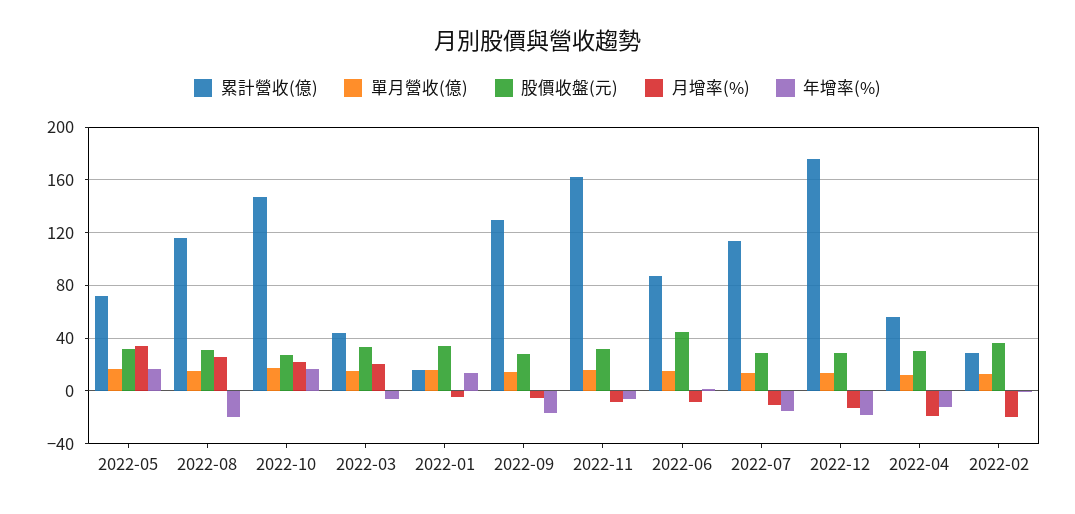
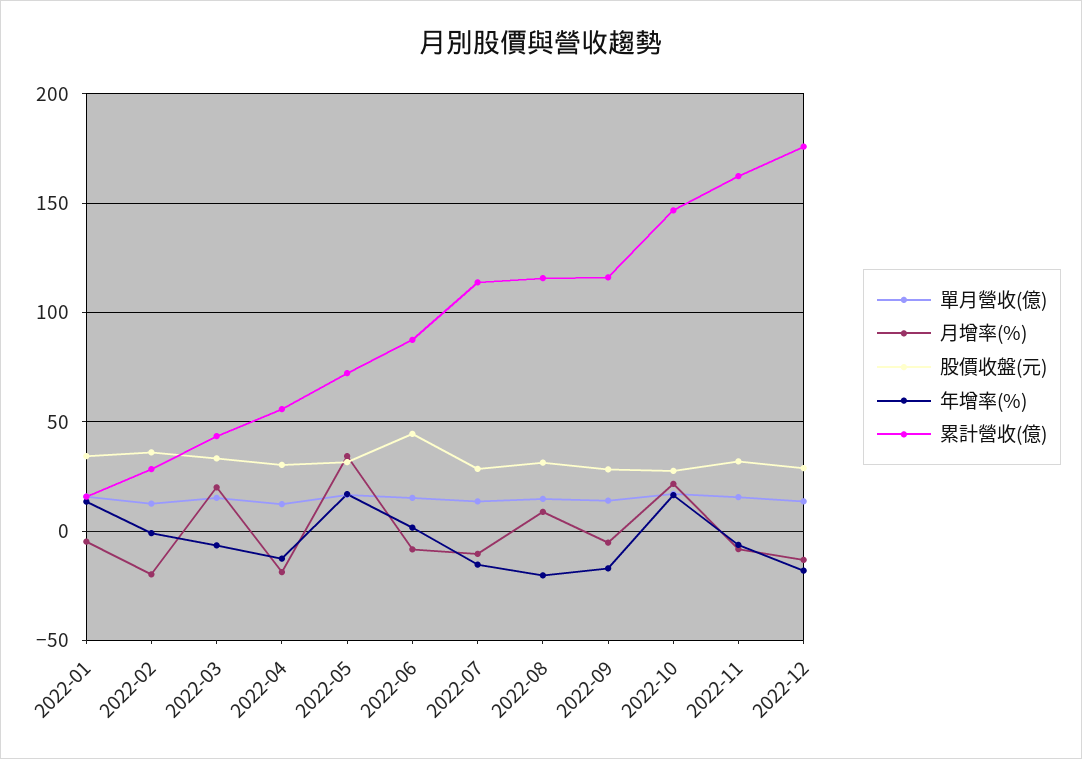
  {
    "累計營收(億)": {
      "2022-05": 70,
      "2022-08": 115,
      "2022-10": 145,
      "2022-03": 45,
      "2022-01": 15,
-     "2022-09": 130,
+     "2022-09": 115,
      "2022-11": 160,
      "2022-06": 85,
      "2022-07": 115,
      "2022-12": 175,
      "2022-04": 55,
      "2022-02": 30
    },
    "單月營收(億)": {
      "2022-05": 15,
      "2022-08": 15,
      "2022-10": 15,
      "2022-03": 15,
      "2022-01": 15,
      "2022-09": 15,
      "2022-11": 15,
      "2022-06": 15,
      "2022-07": 15,
      "2022-12": 15,
      "2022-04": 10,
      "2022-02": 15
    },
    "股價收盤(元)": {
      "2022-05": 30,
      "2022-08": 30,
      "2022-10": 30,
      "2022-03": 35,
      "2022-01": 35,
      "2022-09": 30,
      "2022-11": 30,
      "2022-06": 45,
      "2022-07": 30,
      "2022-12": 30,
      "2022-04": 30,
      "2022-02": 35
    },
    "月增率(%)": {
      "2022-05": 35,
-     "2022-08": 25,
+     "2022-08": 10,
      "2022-10": 20,
      "2022-03": 20,
      "2022-01": -5,
      "2022-09": -5,
      "2022-11": -10,
      "2022-06": -10,
      "2022-07": -10,
      "2022-12": -15,
      "2022-04": -20,
      "2022-02": -20
    },
    "年增率(%)": {
      "2022-05": 15,
      "2022-08": -20,
      "2022-10": 15,
      "2022-03": -5,
      "2022-01": 15,
      "2022-09": -15,
      "2022-11": -5,
      "2022-06": 0,
      "2022-07": -15,
      "2022-12": -20,
      "2022-04": -15,
      "2022-02": 0
    }
  }

